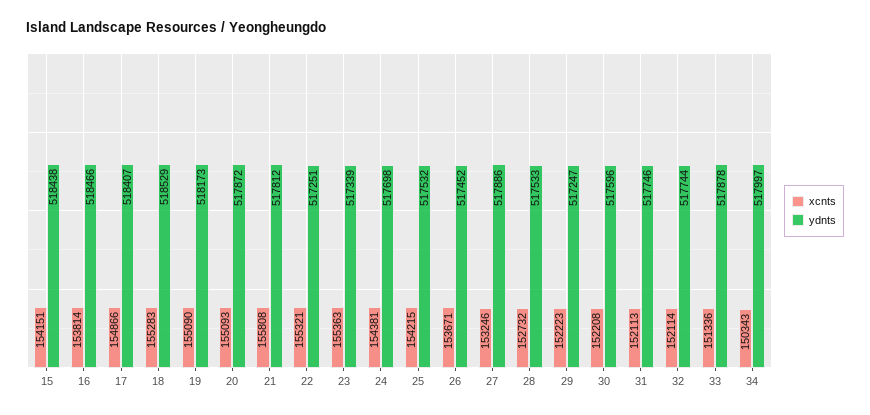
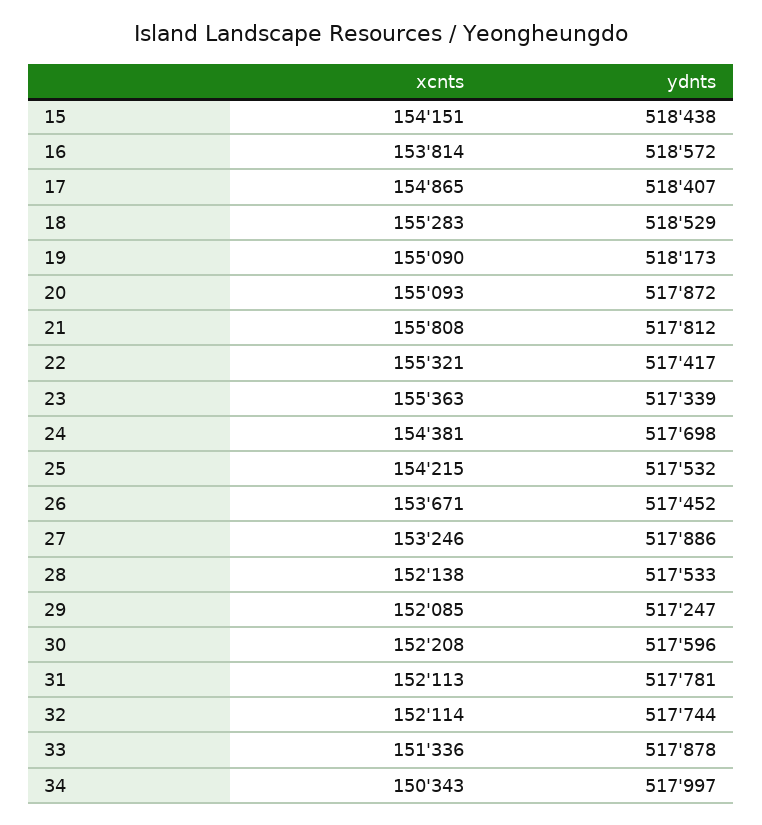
  {
    "xcnts": {
      "15": 154151,
      "16": 153814,
-     "17": 154866,
+     "17": 154865,
      "18": 155283,
      "19": 155090,
      "20": 155093,
      "21": 155808,
      "22": 155321,
      "23": 155363,
      "24": 154381,
      "25": 154215,
      "26": 153671,
      "27": 153246,
-     "28": 152732,
+     "28": 152138,
-     "29": 152223,
+     "29": 152085,
      "30": 152208,
      "31": 152113,
      "32": 152114,
      "33": 151336,
      "34": 150343
    },
    "ydnts": {
      "15": 518438,
-     "16": 518466,
+     "16": 518572,
      "17": 518407,
      "18": 518529,
      "19": 518173,
      "20": 517872,
      "21": 517812,
-     "22": 517251,
+     "22": 517417,
      "23": 517339,
      "24": 517698,
      "25": 517532,
      "26": 517452,
      "27": 517886,
      "28": 517533,
      "29": 517247,
      "30": 517596,
-     "31": 517746,
+     "31": 517781,
      "32": 517744,
      "33": 517878,
      "34": 517997
    }
  }

